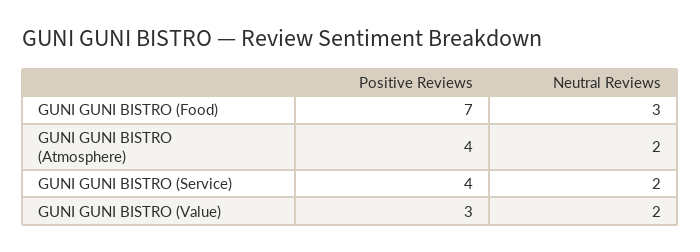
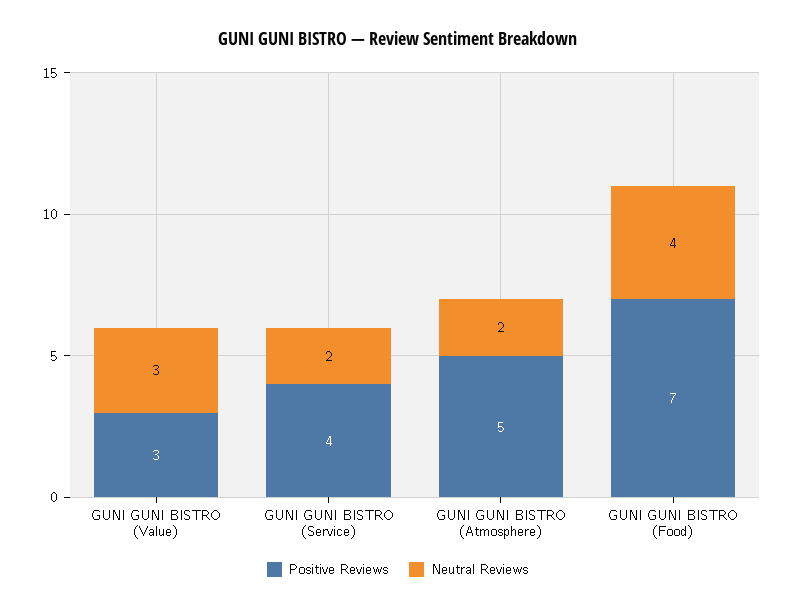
  {
    "Positive Reviews": {
      "GUNI GUNI BISTRO (Food)": 7,
-     "GUNI GUNI BISTRO (Atmosphere)": 4,
+     "GUNI GUNI BISTRO (Atmosphere)": 5,
      "GUNI GUNI BISTRO (Service)": 4,
      "GUNI GUNI BISTRO (Value)": 3
    },
    "Neutral Reviews": {
-     "GUNI GUNI BISTRO (Food)": 3,
+     "GUNI GUNI BISTRO (Food)": 4,
      "GUNI GUNI BISTRO (Atmosphere)": 2,
      "GUNI GUNI BISTRO (Service)": 2,
-     "GUNI GUNI BISTRO (Value)": 2
+     "GUNI GUNI BISTRO (Value)": 3
    }
  }

